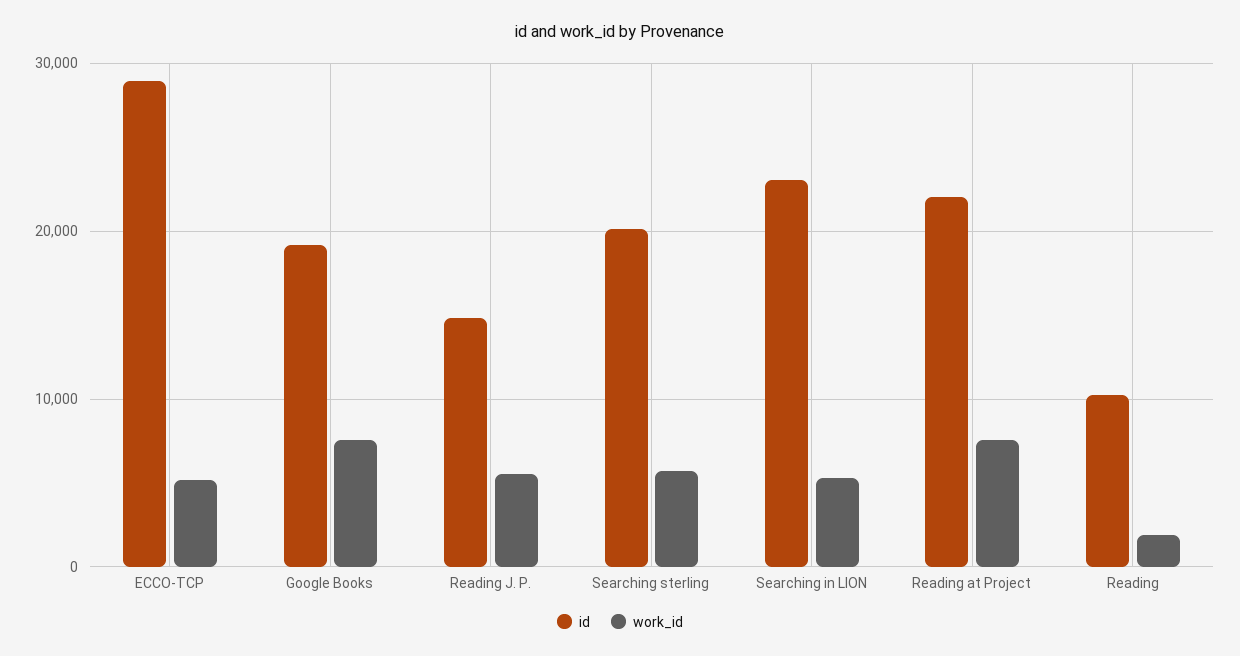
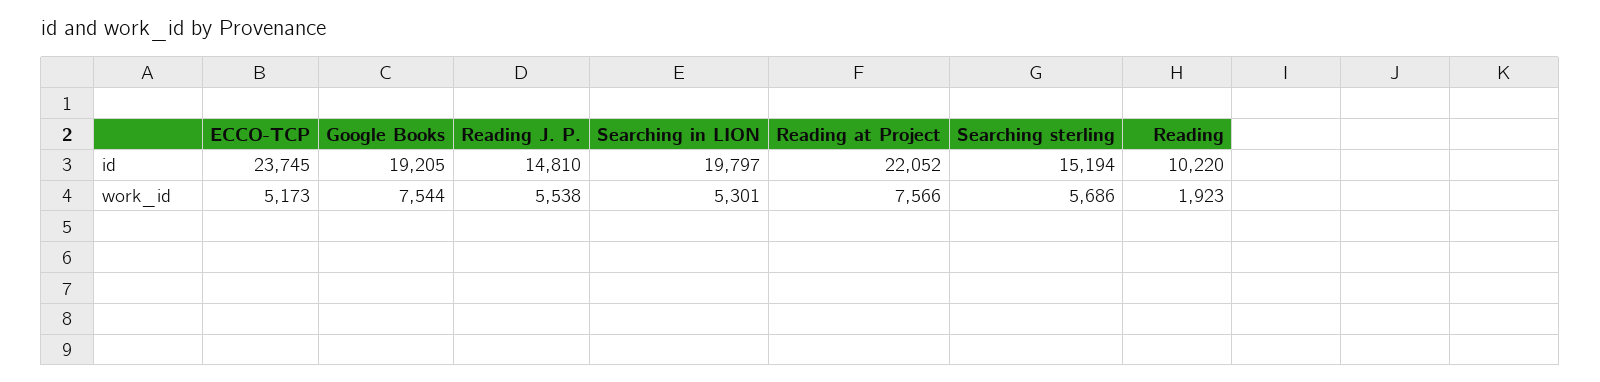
  {
    "id": {
-     "ECCO-TCP": 29000,
+     "ECCO-TCP": 23745,
      "Google Books": 19205,
      "Reading J. P.": 14810,
-     "Searching sterling": 20000,
+     "Searching sterling": 15194,
-     "Searching in LION": 23000,
+     "Searching in LION": 19797,
      "Reading at Project": 22052,
      "Reading": 10220
    },
    "work_id": {
      "ECCO-TCP": 5173,
      "Google Books": 7544,
      "Reading J. P.": 5538,
      "Searching sterling": 5686,
      "Searching in LION": 5301,
      "Reading at Project": 7566,
      "Reading": 1923
    }
  }

